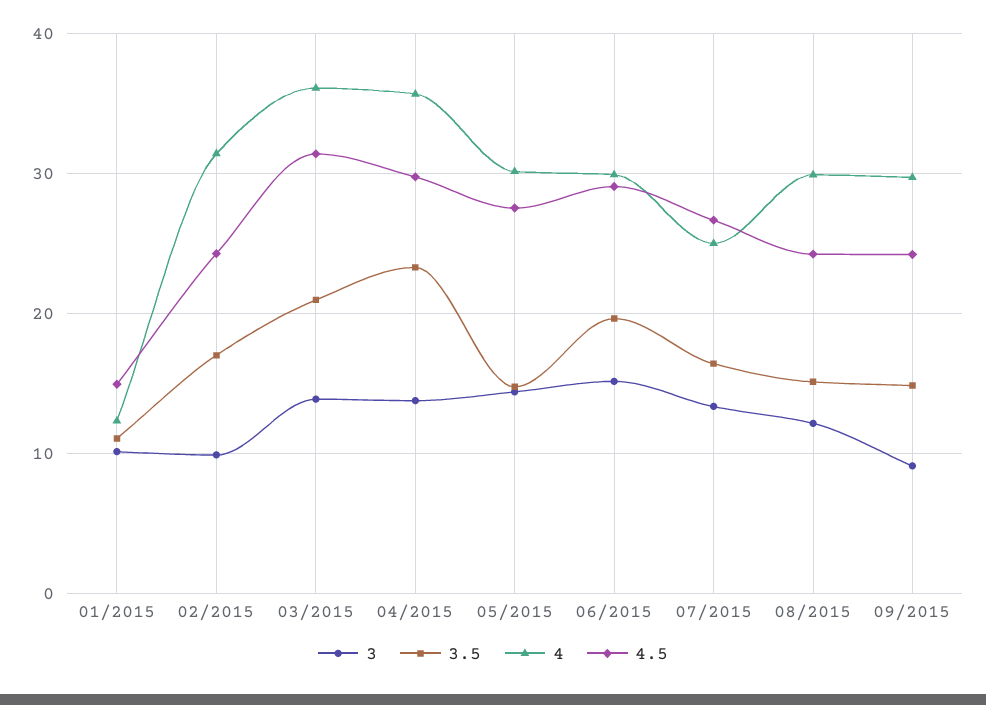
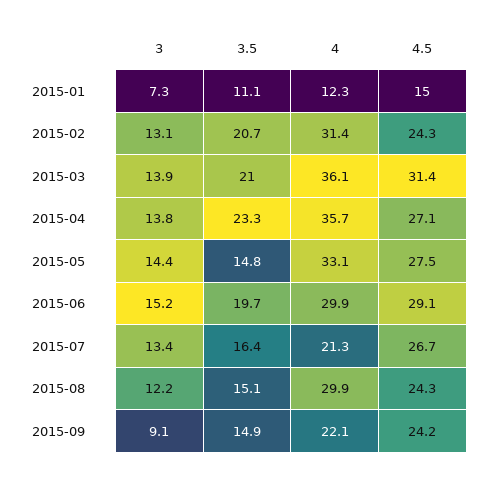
  {
    "3": {
-     "01/2015": 10,
+     "01/2015": 7.3,
-     "02/2015": 10,
+     "02/2015": 13.1,
      "03/2015": 13.9,
      "04/2015": 13.8,
      "05/2015": 14.4,
      "06/2015": 15.2,
      "07/2015": 13.4,
      "08/2015": 12.2,
      "09/2015": 9.1
    },
    "3.5": {
      "01/2015": 11.1,
-     "02/2015": 17,
+     "02/2015": 20.7,
      "03/2015": 21,
      "04/2015": 23.3,
      "05/2015": 14.8,
      "06/2015": 19.7,
      "07/2015": 16.4,
      "08/2015": 15.1,
      "09/2015": 14.9
    },
    "4": {
      "01/2015": 12.3,
      "02/2015": 31.4,
      "03/2015": 36.1,
      "04/2015": 35.7,
-     "05/2015": 30,
+     "05/2015": 33.1,
      "06/2015": 29.9,
-     "07/2015": 25,
+     "07/2015": 21.3,
      "08/2015": 29.9,
-     "09/2015": 30
+     "09/2015": 22.1
    },
    "4.5": {
      "01/2015": 15,
      "02/2015": 24.3,
      "03/2015": 31.4,
-     "04/2015": 30,
+     "04/2015": 27.1,
      "05/2015": 27.5,
      "06/2015": 29.1,
      "07/2015": 26.7,
      "08/2015": 24.3,
      "09/2015": 24.2
    }
  }

